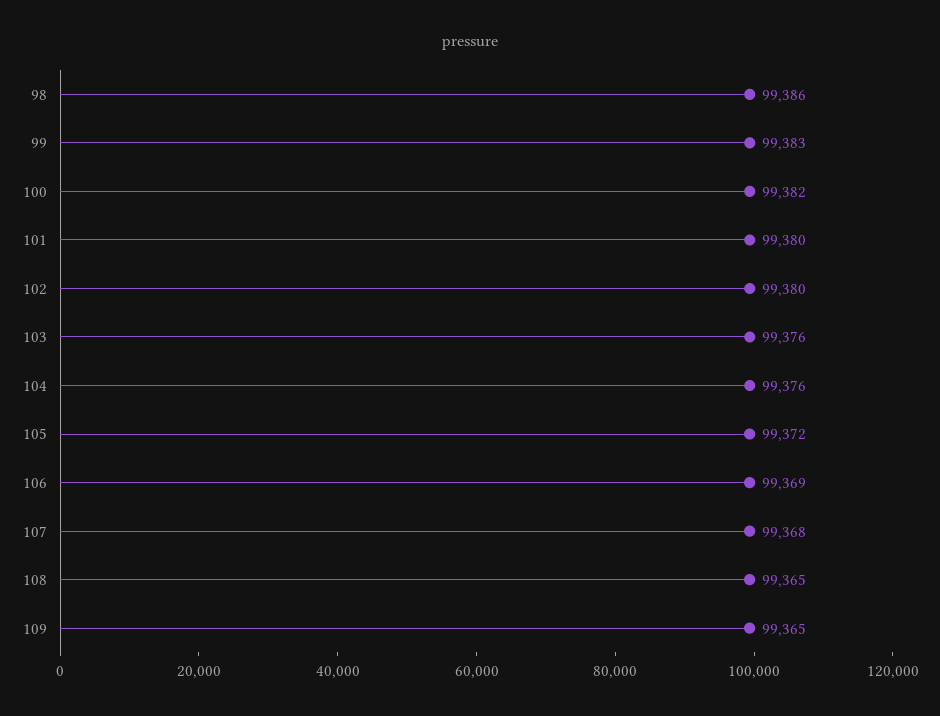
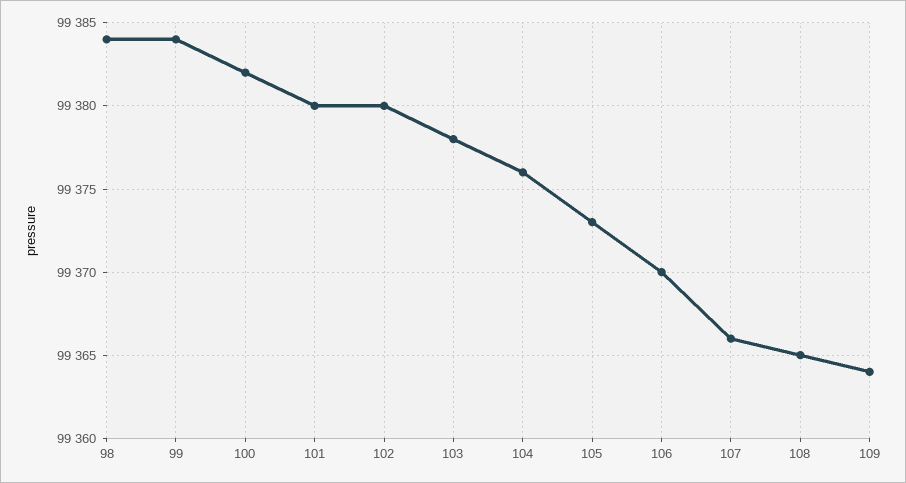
  {
-   "98": 99386,
+   "98": 99384,
-   "99": 99383,
+   "99": 99384,
    "100": 99382,
    "101": 99380,
    "102": 99380,
-   "103": 99376,
+   "103": 99378,
    "104": 99376,
-   "105": 99372,
+   "105": 99373,
-   "106": 99369,
+   "106": 99370,
-   "107": 99368,
+   "107": 99366,
    "108": 99365,
-   "109": 99365
+   "109": 99364
  }

